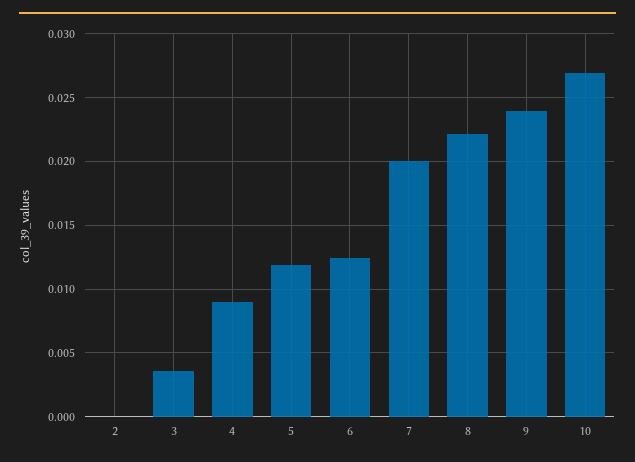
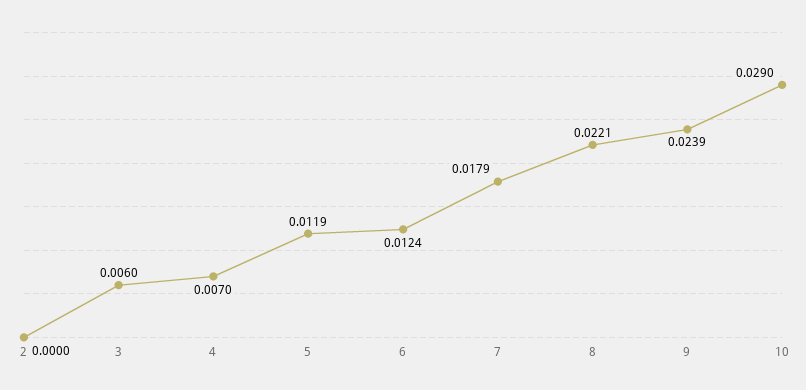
  {
    "2": 0,
-   "3": 0.0035,
+   "3": 0.006,
-   "4": 0.009,
+   "4": 0.007,
    "5": 0.0119,
    "6": 0.0124,
-   "7": 0.02,
+   "7": 0.0179,
    "8": 0.0221,
    "9": 0.0239,
-   "10": 0.027
+   "10": 0.029
  }

